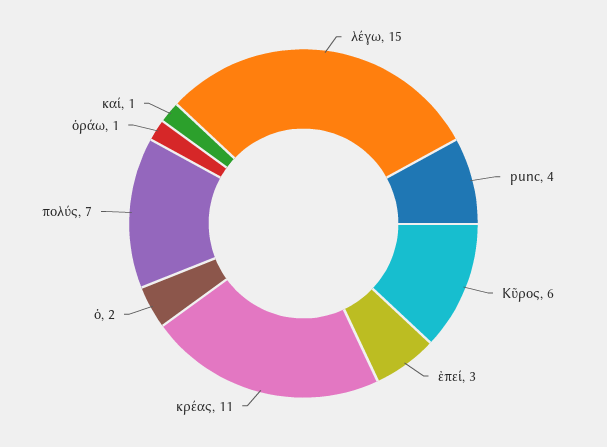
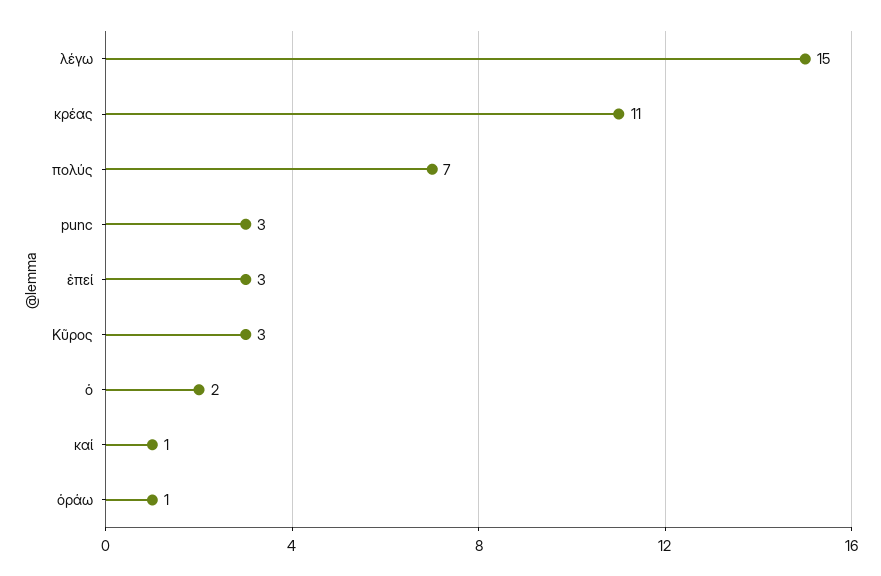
  {
    "λέγω": 15,
-   "punc": 4,
+   "punc": 3,
-   "Κῦρος": 6,
+   "Κῦρος": 3,
    "ἐπεί": 3,
    "κρέας": 11,
    "ὁ": 2,
    "πολύς": 7,
    "ὁράω": 1,
    "καί": 1
  }

